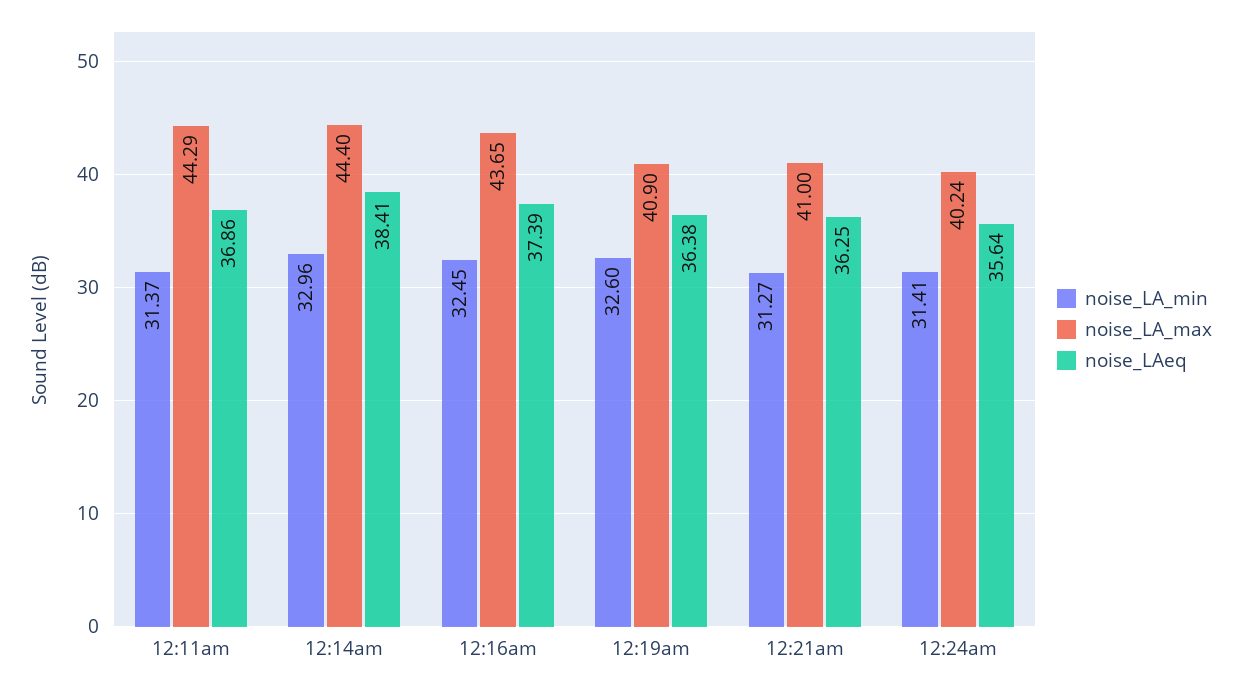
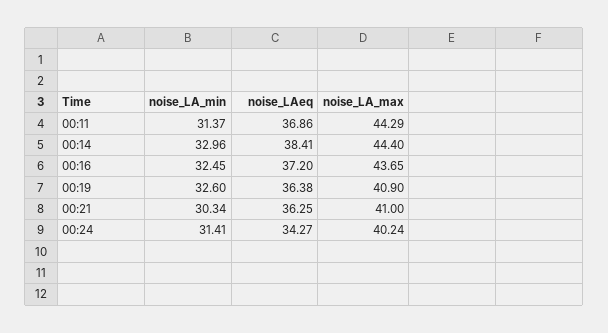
  {
    "noise_LA_min": {
      "12:11am": 31.37,
      "12:14am": 32.96,
      "12:16am": 32.45,
      "12:19am": 32.6,
-     "12:21am": 31.27,
+     "12:21am": 30.34,
      "12:24am": 31.41
    },
    "noise_LA_max": {
      "12:11am": 44.29,
      "12:14am": 44.4,
      "12:16am": 43.65,
      "12:19am": 40.9,
      "12:21am": 41,
      "12:24am": 40.24
    },
    "noise_LAeq": {
      "12:11am": 36.86,
      "12:14am": 38.41,
-     "12:16am": 37.39,
+     "12:16am": 37.2,
      "12:19am": 36.38,
      "12:21am": 36.25,
-     "12:24am": 35.64
+     "12:24am": 34.27
    }
  }

